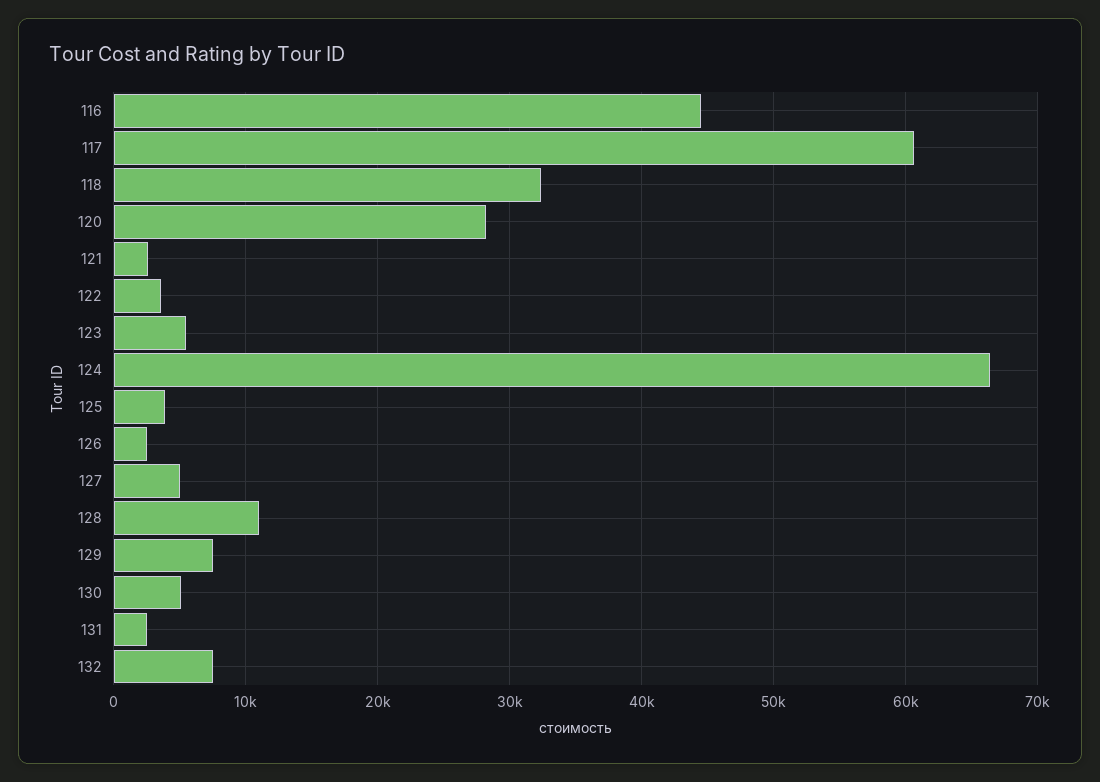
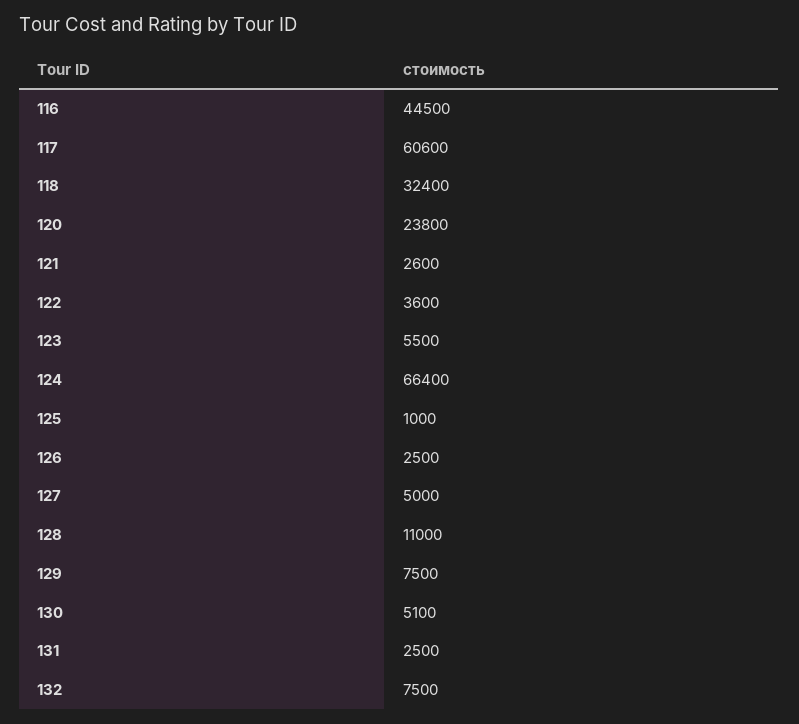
  {
    "116": 44500,
    "117": 60600,
    "118": 32400,
-   "120": 28000,
+   "120": 23800,
    "121": 2600,
    "122": 3600,
    "123": 5500,
    "124": 66400,
-   "125": 4000,
+   "125": 1000,
    "126": 2500,
    "127": 5000,
    "128": 11000,
    "129": 7500,
    "130": 5100,
    "131": 2500,
    "132": 7500
  }

